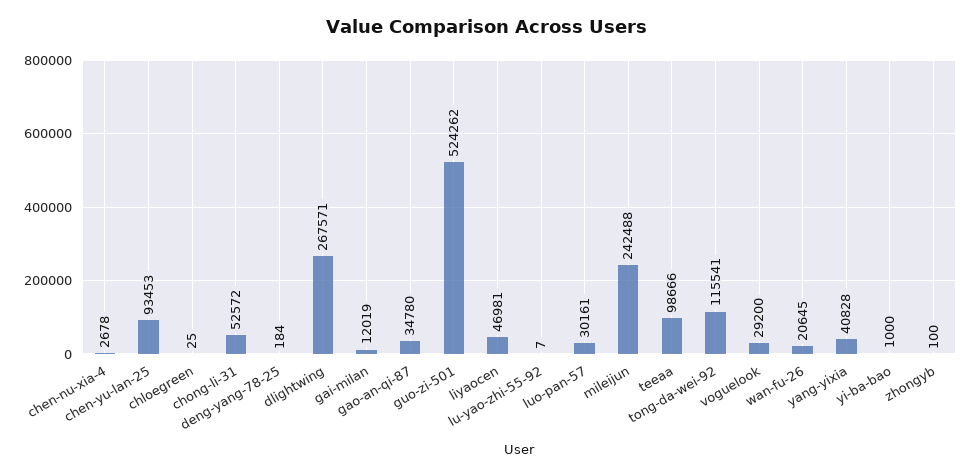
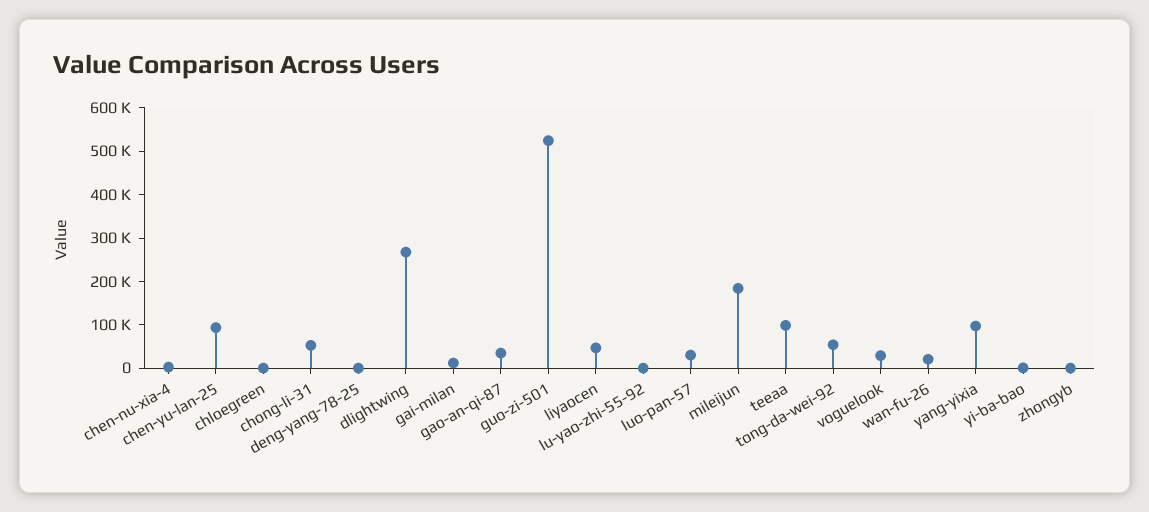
  {
    "chen-nu-xia-4": 2678,
    "chen-yu-lan-25": 93453,
    "chloegreen": 25,
    "chong-li-31": 52572,
    "deng-yang-78-25": 184,
    "dlightwing": 267571,
    "gai-milan": 12019,
    "gao-an-qi-87": 34780,
    "guo-zi-501": 524262,
    "liyaocen": 46981,
    "lu-yao-zhi-55-92": 7,
    "luo-pan-57": 30161,
-   "mileijun": 242488,
+   "mileijun": 180000,
    "teeaa": 98666,
-   "tong-da-wei-92": 115541,
+   "tong-da-wei-92": 60000,
    "voguelook": 29200,
    "wan-fu-26": 20645,
-   "yang-yixia": 40828,
+   "yang-yixia": 100000,
    "yi-ba-bao": 1000,
    "zhongyb": 100
  }

